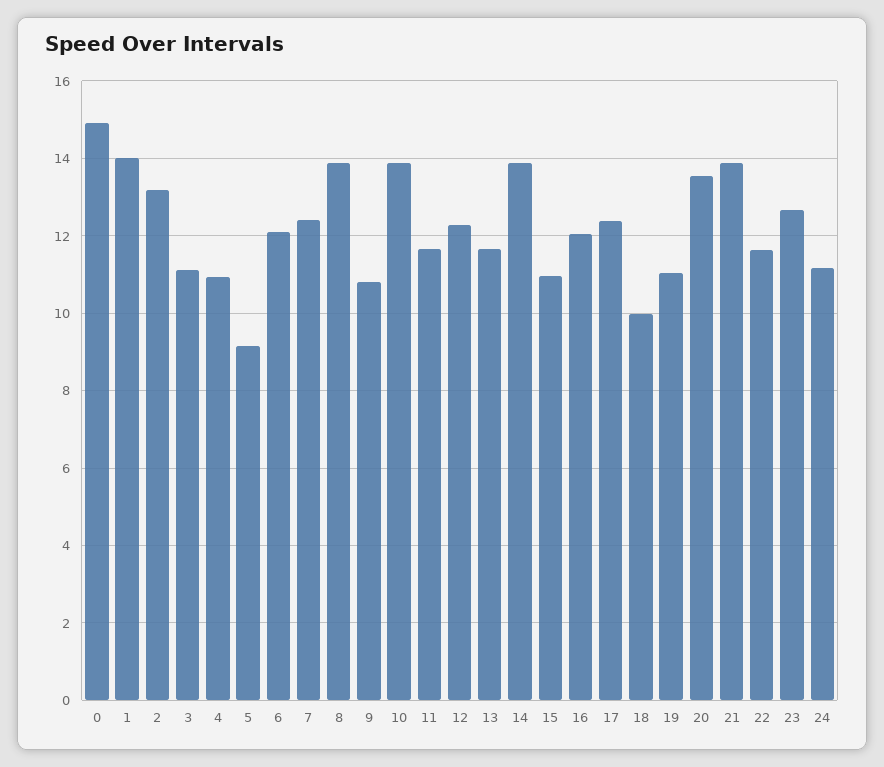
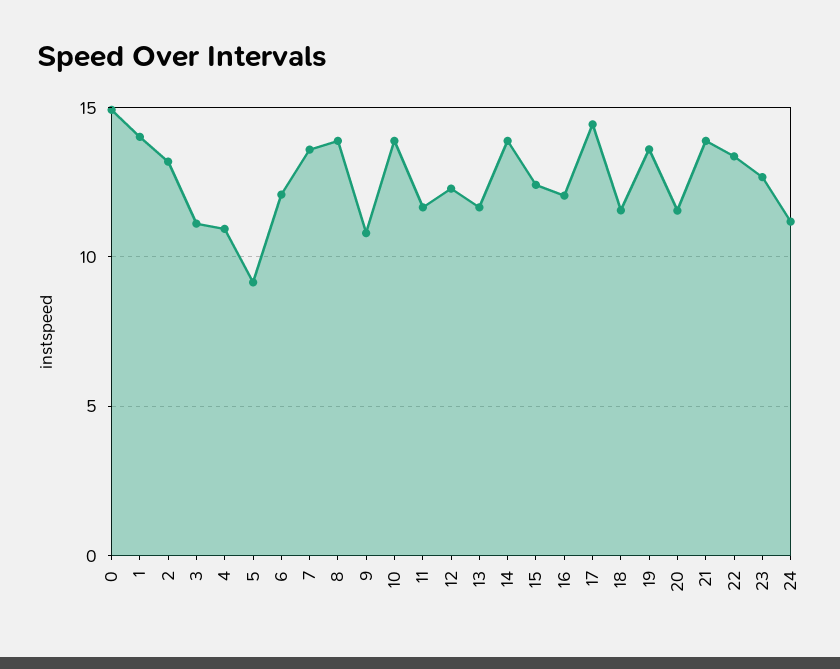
  {
    "0": 15,
    "1": 14,
    "2": 13.2,
    "3": 11.2,
    "4": 11,
    "5": 9.2,
    "6": 12,
-   "7": 12.4,
+   "7": 13.5,
    "8": 13.8,
    "9": 10.8,
    "10": 13.8,
    "11": 11.6,
    "12": 12.2,
    "13": 11.6,
    "14": 13.8,
-   "15": 11,
+   "15": 12.5,
    "16": 12,
-   "17": 12.4,
+   "17": 14.5,
-   "18": 10,
+   "18": 11.5,
-   "19": 11,
+   "19": 13.5,
-   "20": 13.6,
+   "20": 11.5,
    "21": 13.8,
-   "22": 11.6,
+   "22": 13.5,
    "23": 12.6,
    "24": 11.2
  }

